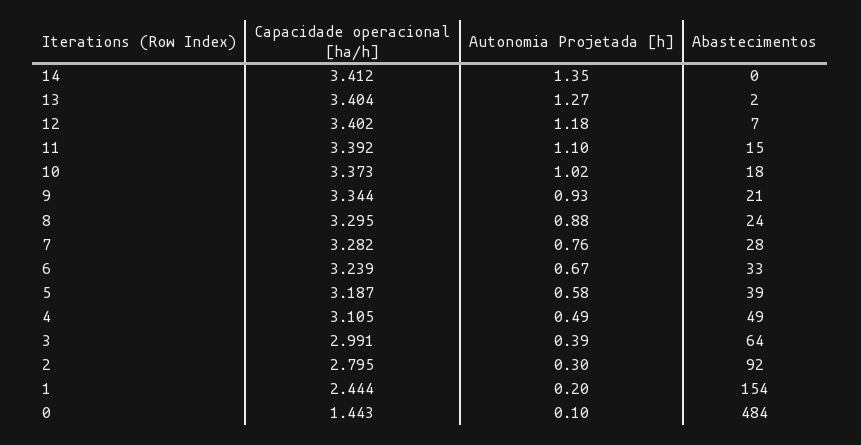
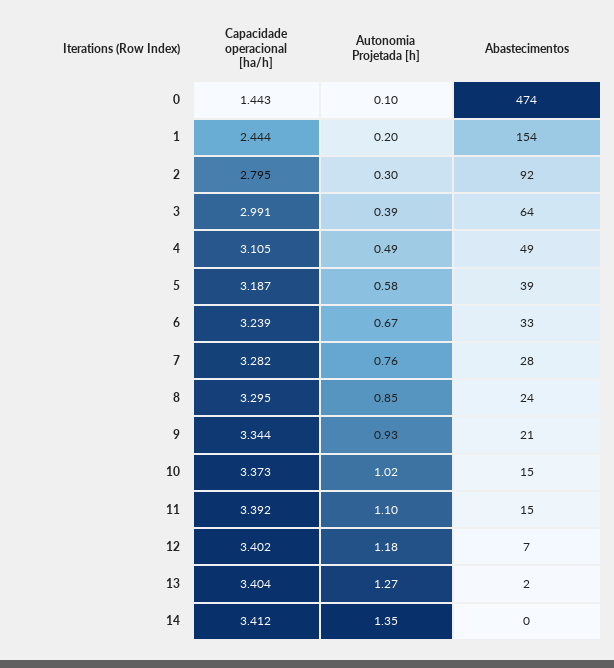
  {
    "Capacidade operacional [ha/h]": {
      "14": 3.412,
      "13": 3.404,
      "12": 3.402,
      "11": 3.392,
      "10": 3.373,
      "9": 3.344,
      "8": 3.295,
      "7": 3.282,
      "6": 3.239,
      "5": 3.187,
      "4": 3.105,
      "3": 2.991,
      "2": 2.795,
      "1": 2.444,
      "0": 1.443
    },
    "Autonomia Projetada [h]": {
      "14": 1.35,
      "13": 1.27,
      "12": 1.18,
      "11": 1.1,
      "10": 1.02,
      "9": 0.93,
-     "8": 0.88,
+     "8": 0.85,
      "7": 0.76,
      "6": 0.67,
      "5": 0.58,
      "4": 0.49,
      "3": 0.39,
      "2": 0.3,
      "1": 0.2,
      "0": 0.1
    },
    "Abastecimentos": {
      "14": 0,
      "13": 2,
      "12": 7,
      "11": 15,
-     "10": 18,
+     "10": 15,
      "9": 21,
      "8": 24,
      "7": 28,
      "6": 33,
      "5": 39,
      "4": 49,
      "3": 64,
      "2": 92,
      "1": 154,
-     "0": 484
+     "0": 474
    }
  }

